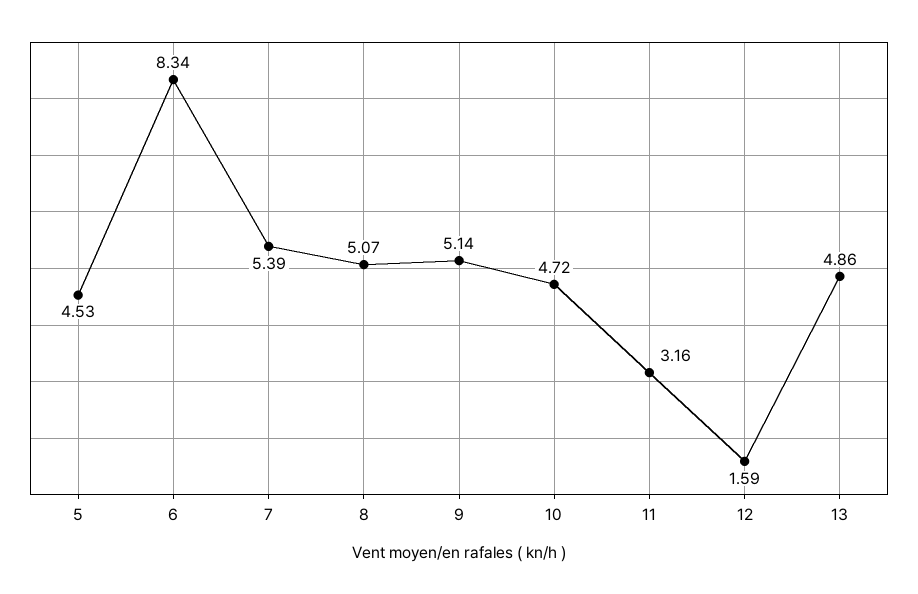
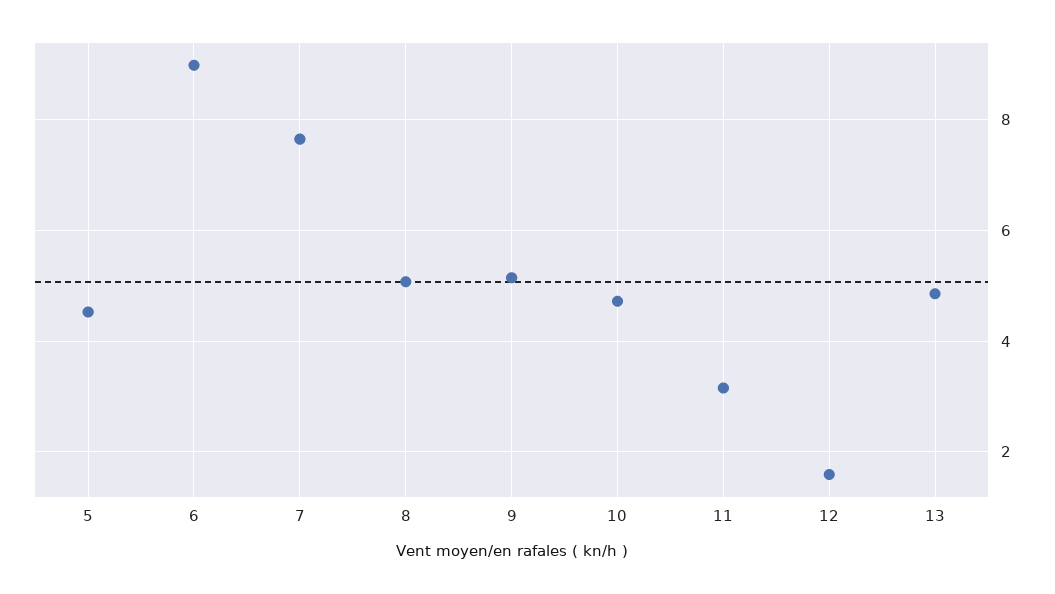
  {
    "5": 4.53,
-   "6": 8.34,
+   "6": 9,
-   "7": 5.39,
+   "7": 7.6,
    "8": 5.07,
    "9": 5.14,
    "10": 4.72,
    "11": 3.16,
    "12": 1.59,
    "13": 4.86
  }

